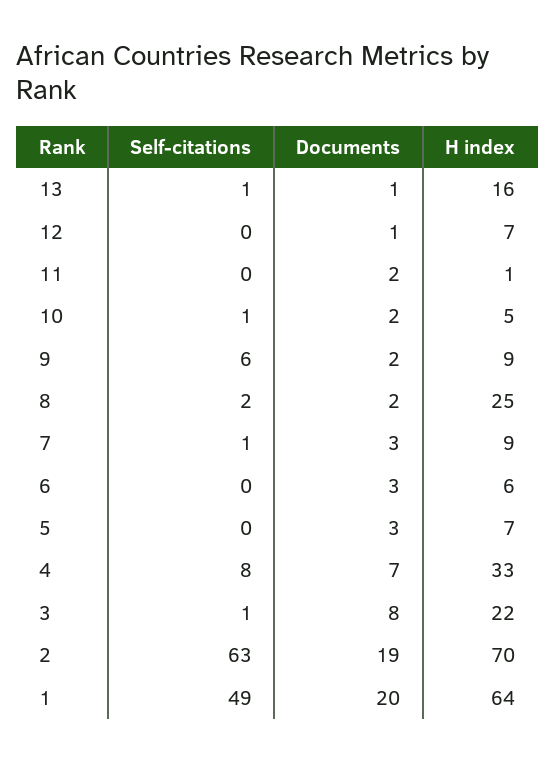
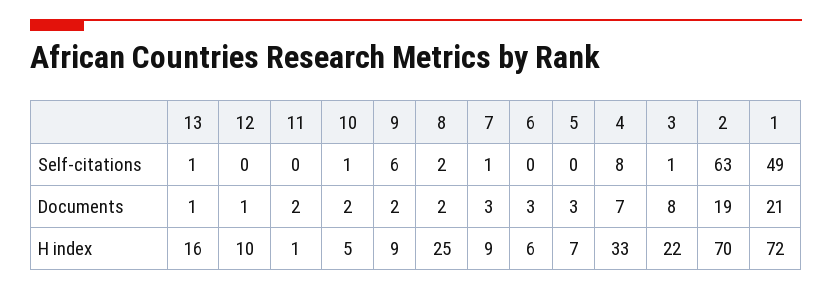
  {
    "Self-citations": {
      "13": 1,
      "12": 0,
      "11": 0,
      "10": 1,
      "9": 6,
      "8": 2,
      "7": 1,
      "6": 0,
      "5": 0,
      "4": 8,
      "3": 1,
      "2": 63,
      "1": 49
    },
    "Documents": {
      "13": 1,
      "12": 1,
      "11": 2,
      "10": 2,
      "9": 2,
      "8": 2,
      "7": 3,
      "6": 3,
      "5": 3,
      "4": 7,
      "3": 8,
      "2": 19,
-     "1": 20
+     "1": 21
    },
    "H index": {
      "13": 16,
-     "12": 7,
+     "12": 10,
      "11": 1,
      "10": 5,
      "9": 9,
      "8": 25,
      "7": 9,
      "6": 6,
      "5": 7,
      "4": 33,
      "3": 22,
      "2": 70,
-     "1": 64
+     "1": 72
    }
  }

